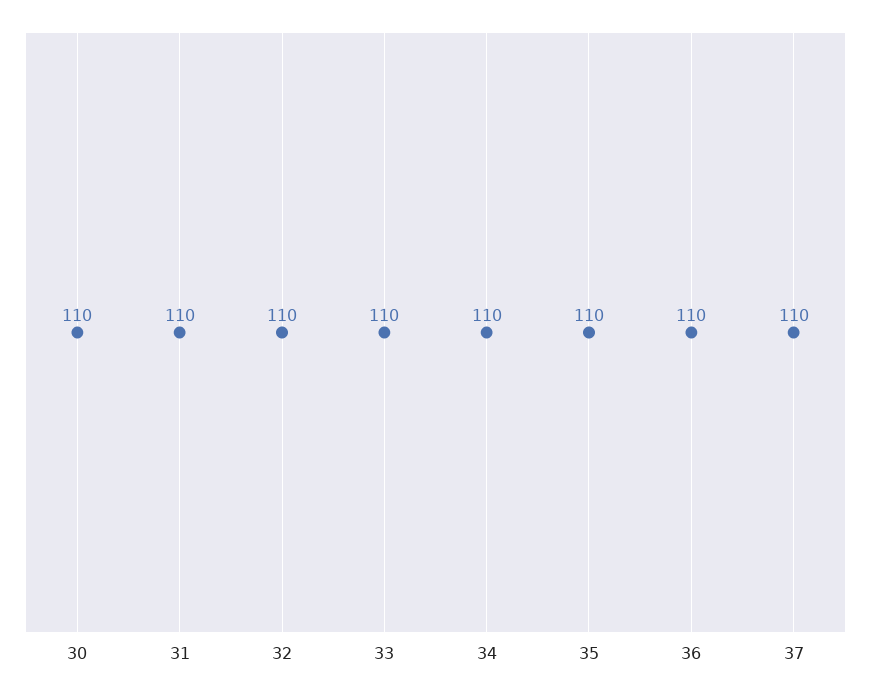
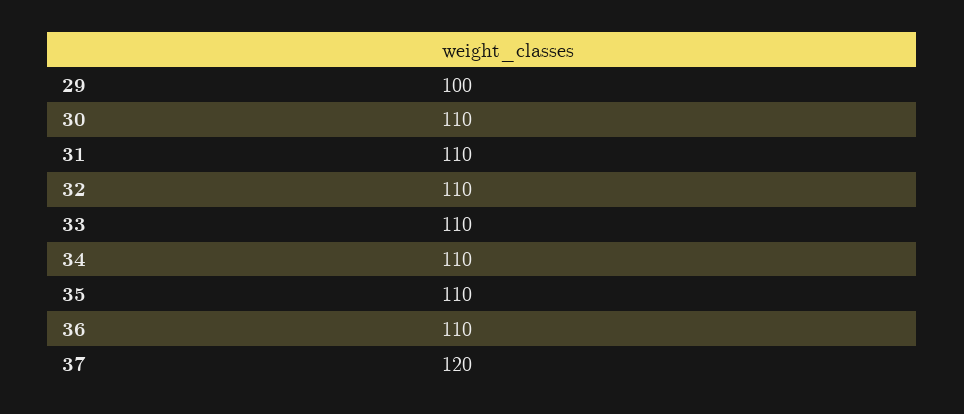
  {
    "30": 110,
    "31": 110,
    "32": 110,
    "33": 110,
    "34": 110,
    "35": 110,
    "36": 110,
-   "37": 110
+   "37": 120,
+   "29": 100
  }

